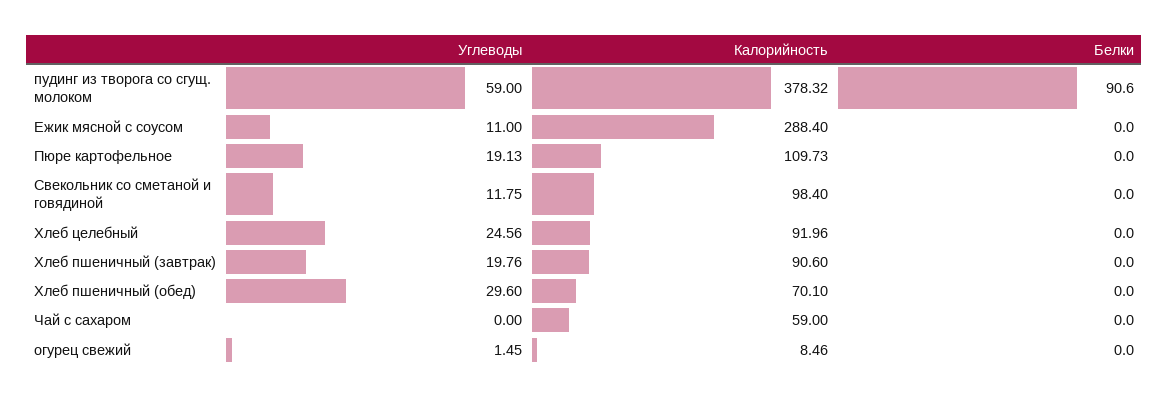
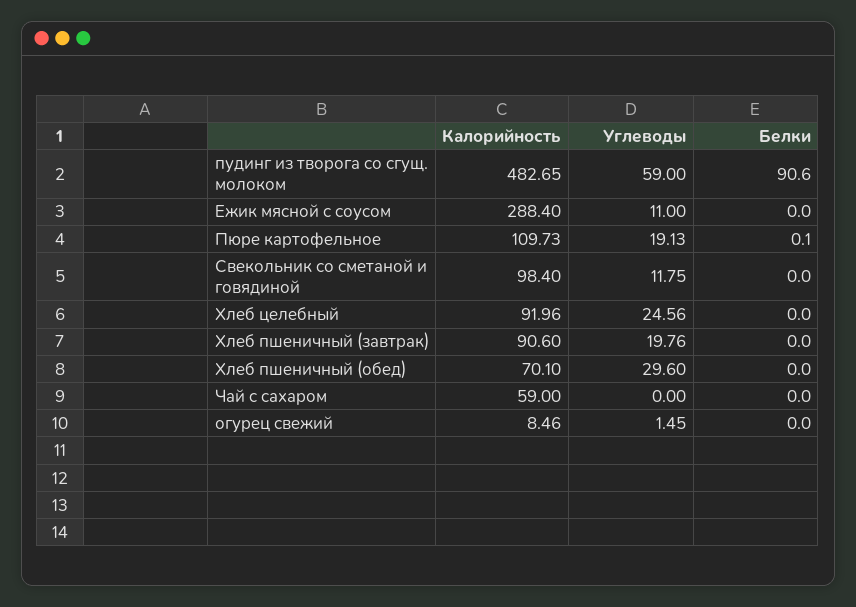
  {
    "Углеводы": {
      "пудинг из творога со сгущ. молоком": 59,
      "Ежик мясной с соусом": 11,
      "Пюре картофельное": 19.13,
      "Свекольник со сметаной и говядиной": 11.75,
      "Хлеб целебный": 24.56,
      "Хлеб пшеничный (завтрак)": 19.76,
      "Хлеб пшеничный (обед)": 29.6,
      "Чай с сахаром": 0,
      "огурец свежий": 1.45
    },
    "Калорийность": {
-     "пудинг из творога со сгущ. молоком": 378.32,
+     "пудинг из творога со сгущ. молоком": 482.65,
      "Ежик мясной с соусом": 288.4,
      "Пюре картофельное": 109.73,
      "Свекольник со сметаной и говядиной": 98.4,
      "Хлеб целебный": 91.96,
      "Хлеб пшеничный (завтрак)": 90.6,
      "Хлеб пшеничный (обед)": 70.1,
      "Чай с сахаром": 59,
      "огурец свежий": 8.46
    },
    "Белки": {
      "пудинг из творога со сгущ. молоком": 90.6,
      "Ежик мясной с соусом": 0,
-     "Пюре картофельное": 0,
+     "Пюре картофельное": 0.1,
      "Свекольник со сметаной и говядиной": 0,
      "Хлеб целебный": 0,
      "Хлеб пшеничный (завтрак)": 0,
      "Хлеб пшеничный (обед)": 0,
      "Чай с сахаром": 0,
      "огурец свежий": 0
    }
  }

